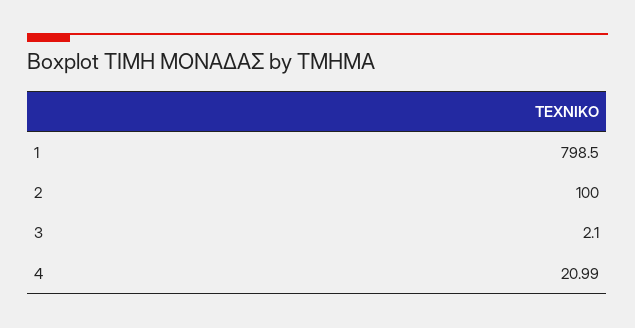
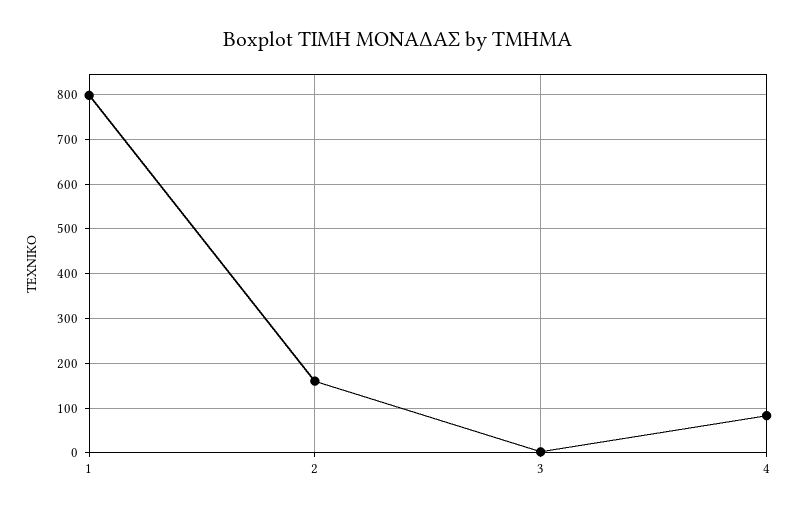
  {
    "1": 798.5,
-   "2": 100,
+   "2": 160,
    "3": 2.1,
-   "4": 20.99
+   "4": 80
  }

